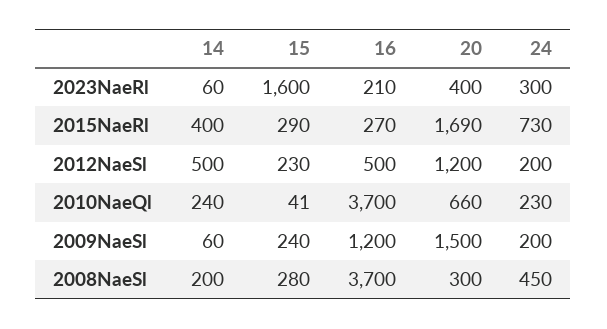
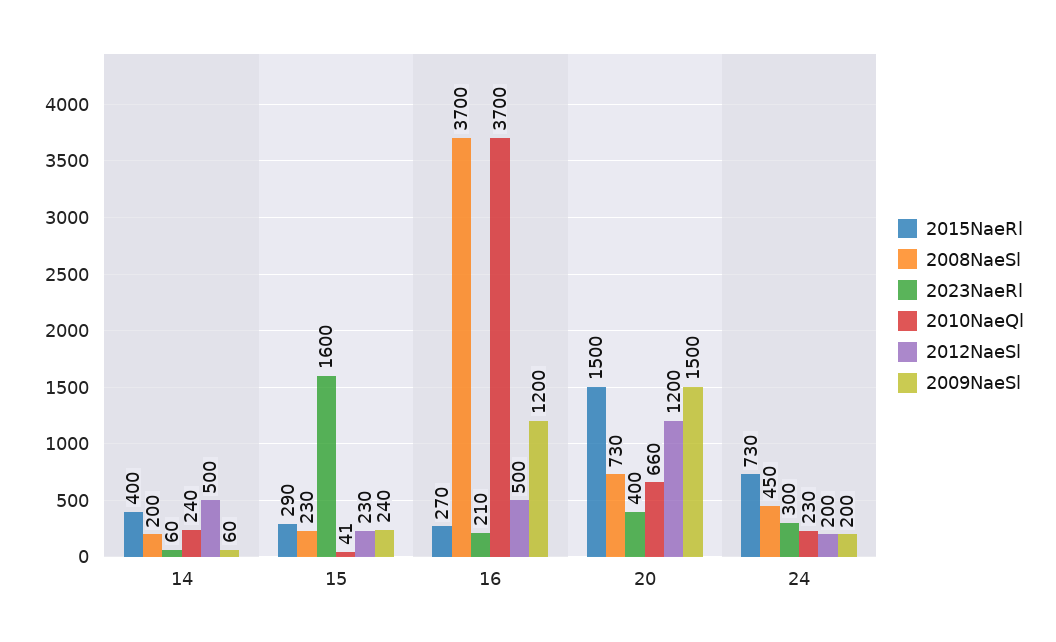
  {
    "2023NaeRl": {
      "14": 60,
      "15": 1600,
      "16": 210,
      "20": 400,
      "24": 300
    },
    "2015NaeRl": {
      "14": 400,
      "15": 290,
      "16": 270,
-     "20": 1690,
+     "20": 1500,
      "24": 730
    },
    "2012NaeSl": {
      "14": 500,
      "15": 230,
      "16": 500,
      "20": 1200,
      "24": 200
    },
    "2010NaeQl": {
      "14": 240,
      "15": 41,
      "16": 3700,
      "20": 660,
      "24": 230
    },
    "2009NaeSl": {
      "14": 60,
      "15": 240,
      "16": 1200,
      "20": 1500,
      "24": 200
    },
    "2008NaeSl": {
      "14": 200,
-     "15": 280,
+     "15": 230,
      "16": 3700,
-     "20": 300,
+     "20": 730,
      "24": 450
    }
  }

